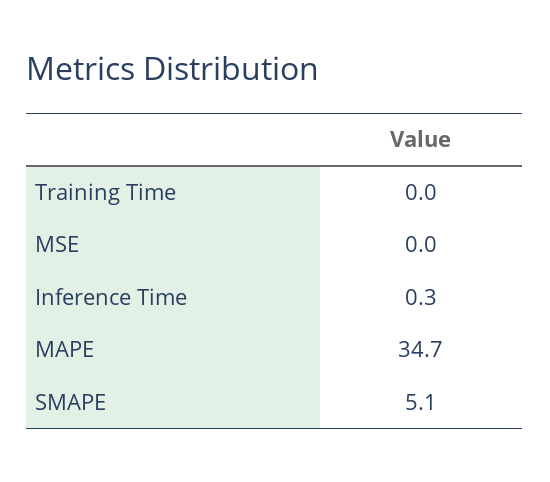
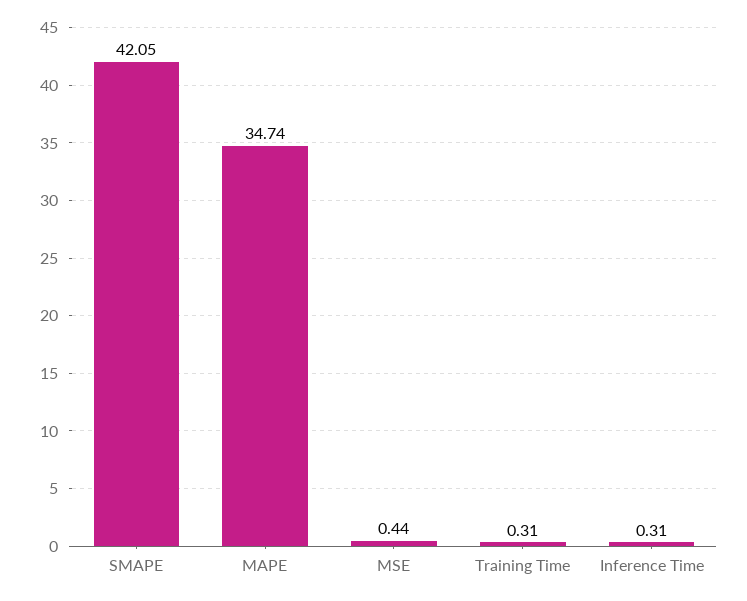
  {
-   "Training Time": 0,
+   "Training Time": 0.31,
-   "MSE": 0,
+   "MSE": 0.44,
    "Inference Time": 0.31,
    "MAPE": 34.74,
-   "SMAPE": 5.1
+   "SMAPE": 42.05
  }

